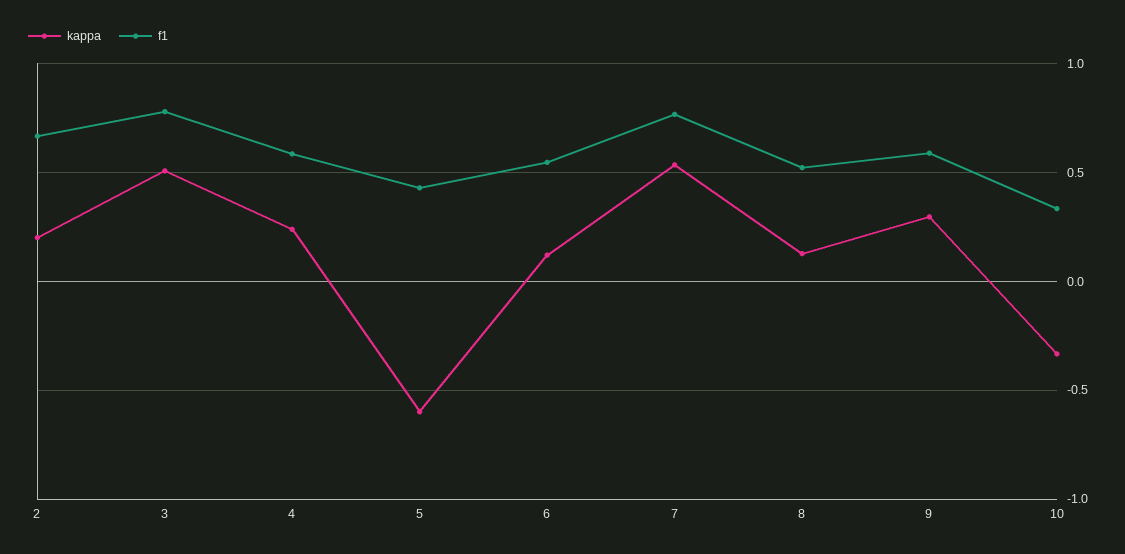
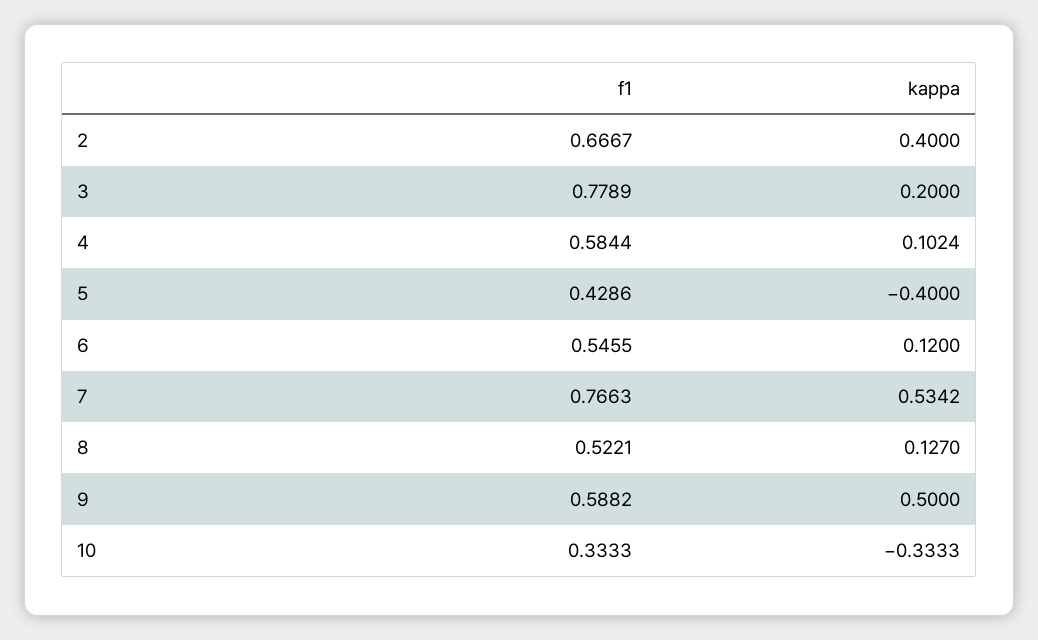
  {
    "kappa": {
-     "2": 0.2,
+     "2": 0.4,
-     "3": 0.5,
+     "3": 0.2,
-     "4": 0.25,
+     "4": 0.1024,
-     "5": -0.6,
+     "5": -0.4,
      "6": 0.12,
      "7": 0.5342,
      "8": 0.127,
-     "9": 0.3,
+     "9": 0.5,
      "10": -0.3333
    },
    "f1": {
      "2": 0.6667,
      "3": 0.7789,
      "4": 0.5844,
      "5": 0.4286,
      "6": 0.5455,
      "7": 0.7663,
      "8": 0.5221,
      "9": 0.5882,
      "10": 0.3333
    }
  }

